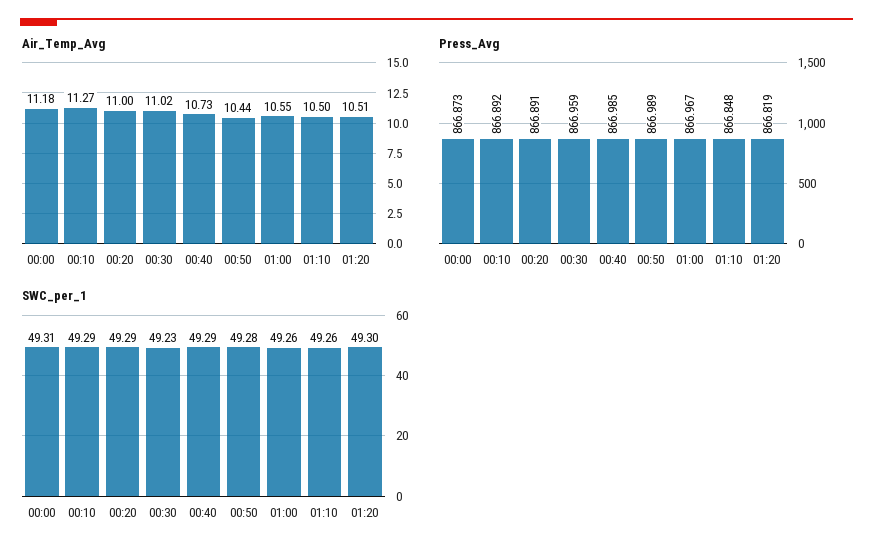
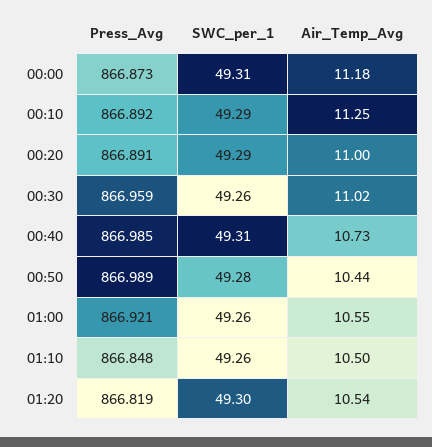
  {
    "Air_Temp_Avg": {
      "00:00": 11.18,
-     "00:10": 11.27,
+     "00:10": 11.25,
      "00:20": 11,
      "00:30": 11.02,
      "00:40": 10.73,
      "00:50": 10.44,
      "01:00": 10.55,
      "01:10": 10.5,
-     "01:20": 10.51
+     "01:20": 10.54
    },
    "Press_Avg": {
      "00:00": 866.873,
      "00:10": 866.892,
      "00:20": 866.891,
      "00:30": 866.959,
      "00:40": 866.985,
      "00:50": 866.989,
-     "01:00": 866.967,
+     "01:00": 866.921,
      "01:10": 866.848,
      "01:20": 866.819
    },
    "SWC_per_1": {
      "00:00": 49.31,
      "00:10": 49.29,
      "00:20": 49.29,
-     "00:30": 49.23,
+     "00:30": 49.26,
-     "00:40": 49.29,
+     "00:40": 49.31,
      "00:50": 49.28,
      "01:00": 49.26,
      "01:10": 49.26,
      "01:20": 49.3
    }
  }

